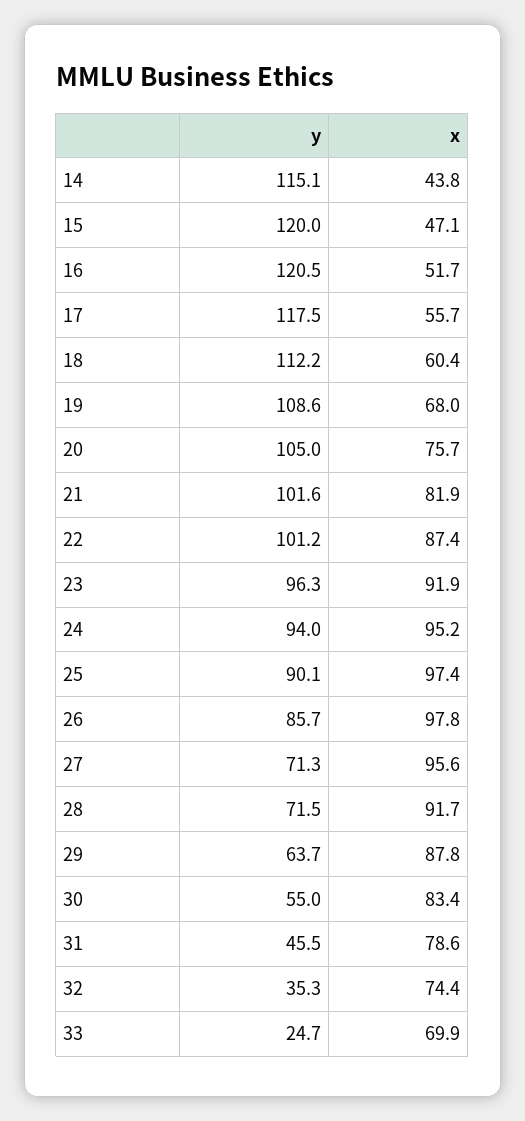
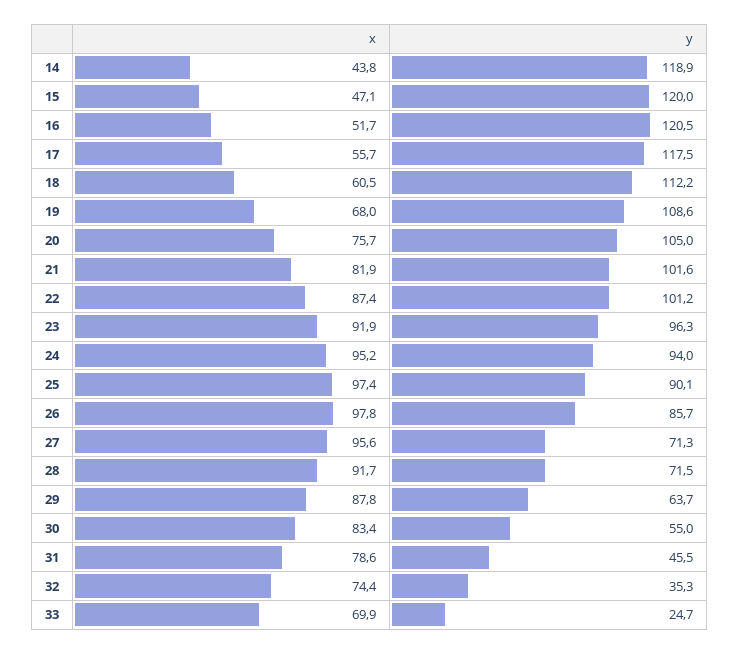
  {
    "y": {
-     "14": 115.1,
+     "14": 118.9,
      "15": 120,
      "16": 120.5,
      "17": 117.5,
      "18": 112.2,
      "19": 108.6,
      "20": 105,
      "21": 101.6,
      "22": 101.2,
      "23": 96.3,
      "24": 94,
      "25": 90.1,
      "26": 85.7,
      "27": 71.3,
      "28": 71.5,
      "29": 63.7,
      "30": 55,
      "31": 45.5,
      "32": 35.3,
      "33": 24.7
    },
    "x": {
      "14": 43.8,
      "15": 47.1,
      "16": 51.7,
      "17": 55.7,
-     "18": 60.4,
+     "18": 60.5,
      "19": 68,
      "20": 75.7,
      "21": 81.9,
      "22": 87.4,
      "23": 91.9,
      "24": 95.2,
      "25": 97.4,
      "26": 97.8,
      "27": 95.6,
      "28": 91.7,
      "29": 87.8,
      "30": 83.4,
      "31": 78.6,
      "32": 74.4,
      "33": 69.9
    }
  }

